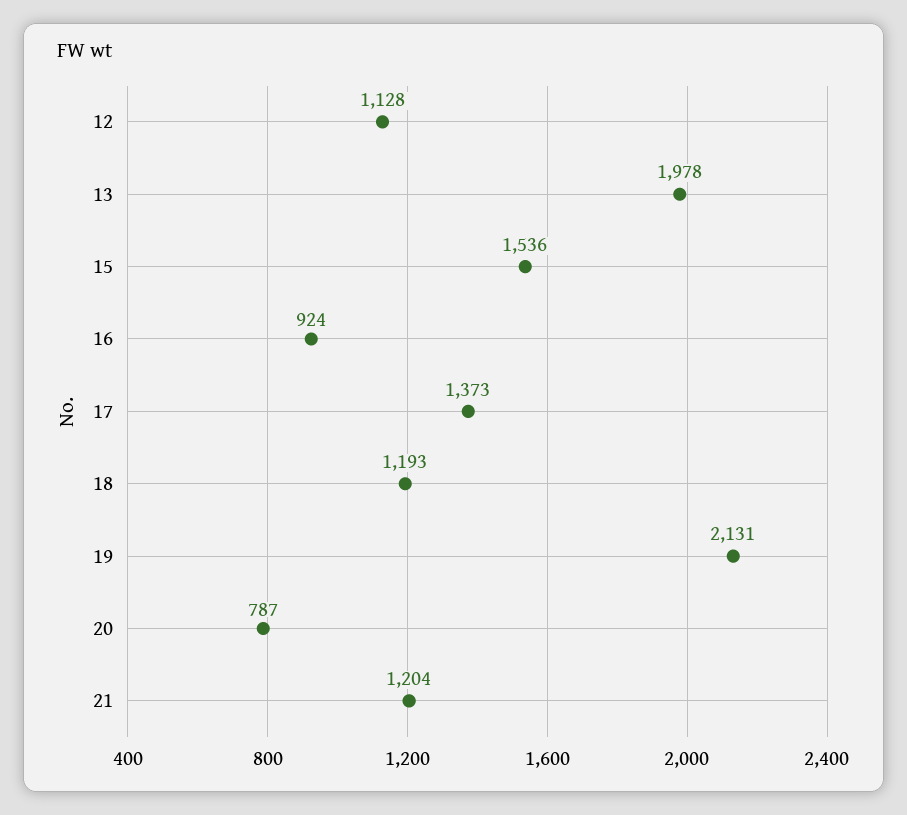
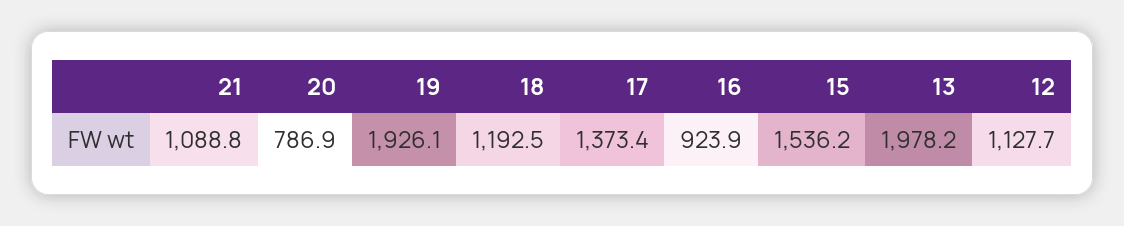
  {
    "12": 1127.7,
    "13": 1978.2,
    "15": 1536.2,
    "16": 923.9,
    "17": 1373.4,
    "18": 1192.5,
-   "19": 2131,
+   "19": 1926.1,
    "20": 786.9,
-   "21": 1204
+   "21": 1088.8
  }

